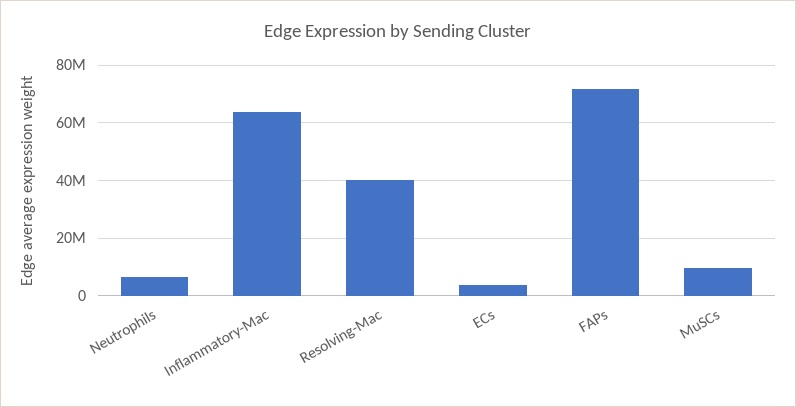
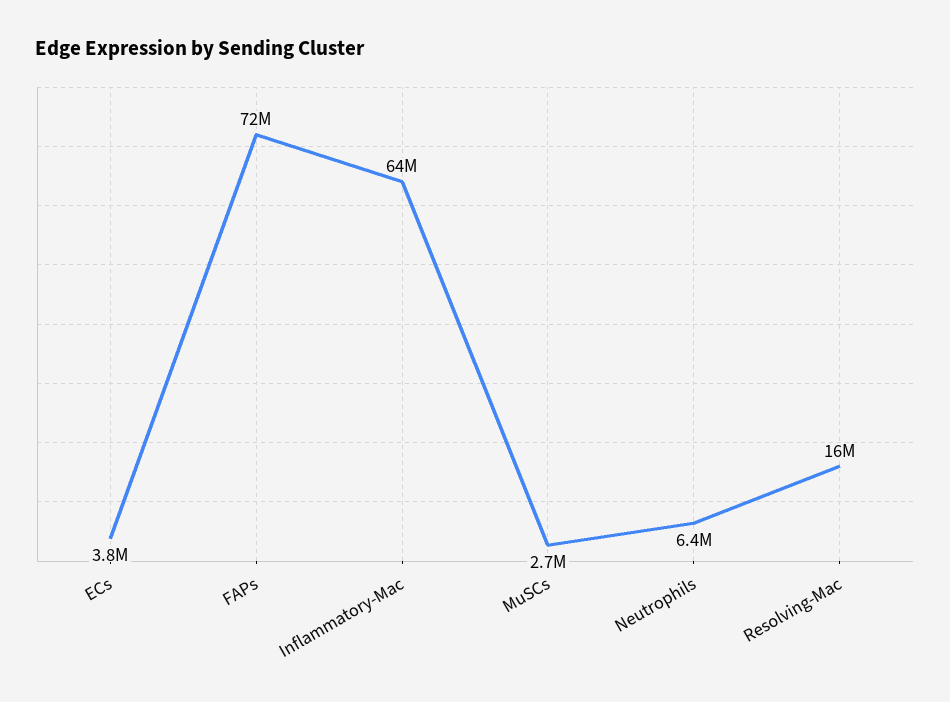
  {
    "Neutrophils": 6400000,
    "Inflammatory-Mac": 64000000,
-   "Resolving-Mac": 40000000,
+   "Resolving-Mac": 16000000,
    "ECs": 3800000,
    "FAPs": 72000000,
-   "MuSCs": 10000000
+   "MuSCs": 2700000
  }

